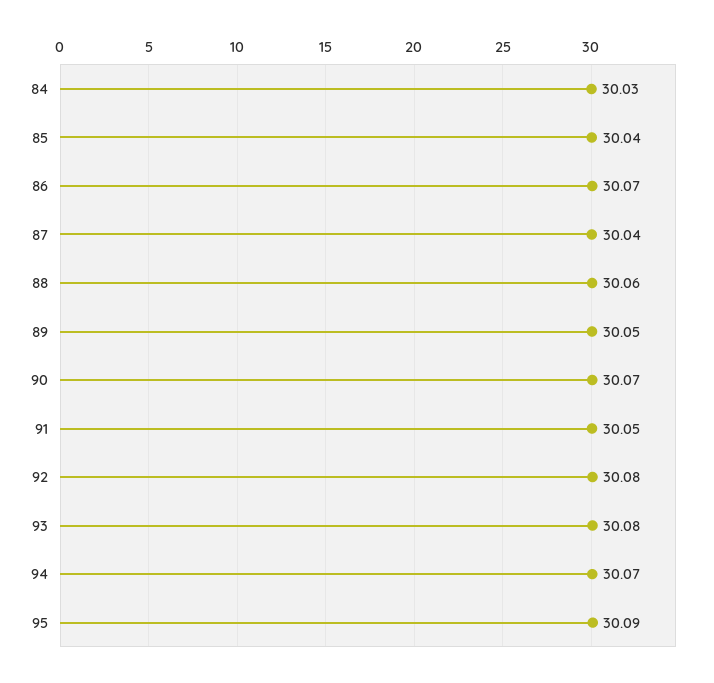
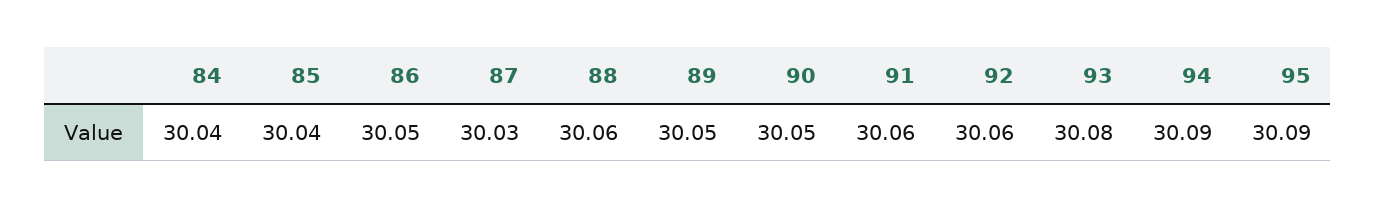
  {
-   "84": 30.03,
+   "84": 30.04,
    "85": 30.04,
-   "86": 30.07,
+   "86": 30.05,
-   "87": 30.04,
+   "87": 30.03,
    "88": 30.06,
    "89": 30.05,
-   "90": 30.07,
+   "90": 30.05,
-   "91": 30.05,
+   "91": 30.06,
-   "92": 30.08,
+   "92": 30.06,
    "93": 30.08,
-   "94": 30.07,
+   "94": 30.09,
    "95": 30.09
  }

